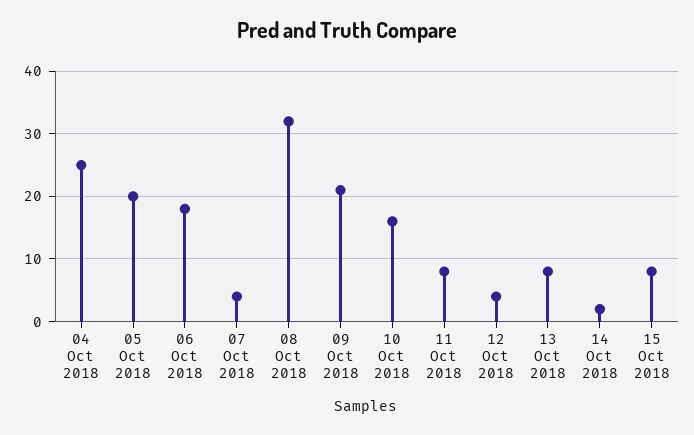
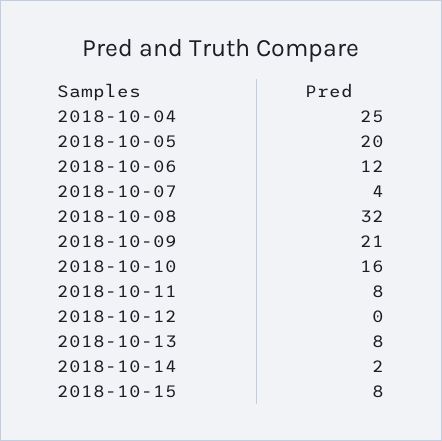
  {
    "04 Oct 2018": 25,
    "05 Oct 2018": 20,
-   "06 Oct 2018": 18,
+   "06 Oct 2018": 12,
    "07 Oct 2018": 4,
    "08 Oct 2018": 32,
    "09 Oct 2018": 21,
    "10 Oct 2018": 16,
    "11 Oct 2018": 8,
-   "12 Oct 2018": 4,
+   "12 Oct 2018": 0,
    "13 Oct 2018": 8,
    "14 Oct 2018": 2,
    "15 Oct 2018": 8
  }

